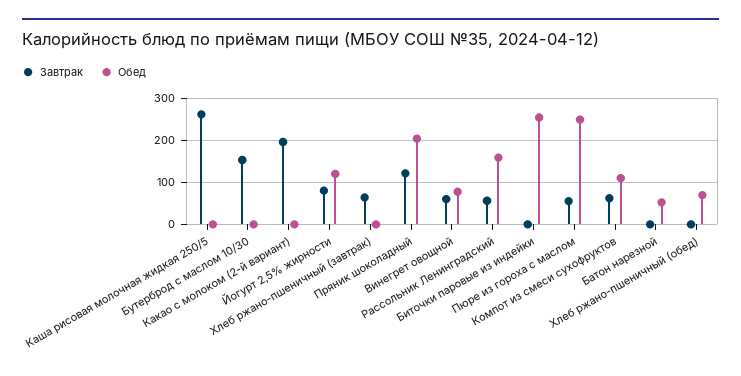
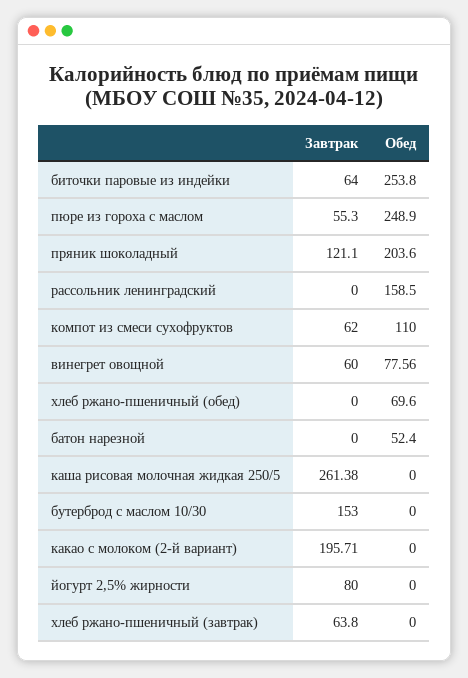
  {
    "Завтрак": {
      "Каша рисовая молочная жидкая 250/5": 261.38,
      "Бутерброд с маслом 10/30": 153,
      "Какао с молоком (2-й вариант)": 195.71,
      "Йогурт 2,5% жирности": 80,
      "Хлеб ржано-пшеничный (завтрак)": 63.8,
      "Пряник шоколадный": 121.1,
      "Винегрет овощной": 60,
-     "Рассольник Ленинградский": 60,
+     "Рассольник Ленинградский": 0,
-     "Биточки паровые из индейки": 0,
+     "Биточки паровые из индейки": 64,
      "Пюре из гороха с маслом": 55.3,
      "Компот из смеси сухофруктов": 62,
      "Батон нарезной": 0,
      "Хлеб ржано-пшеничный (обед)": 0
    },
    "Обед": {
      "Каша рисовая молочная жидкая 250/5": 0,
      "Бутерброд с маслом 10/30": 0,
      "Какао с молоком (2-й вариант)": 0,
-     "Йогурт 2,5% жирности": 120,
+     "Йогурт 2,5% жирности": 0,
      "Хлеб ржано-пшеничный (завтрак)": 0,
      "Пряник шоколадный": 203.6,
      "Винегрет овощной": 77.56,
      "Рассольник Ленинградский": 158.5,
      "Биточки паровые из индейки": 253.8,
      "Пюре из гороха с маслом": 248.9,
      "Компот из смеси сухофруктов": 110,
      "Батон нарезной": 52.4,
      "Хлеб ржано-пшеничный (обед)": 69.6
    }
  }

